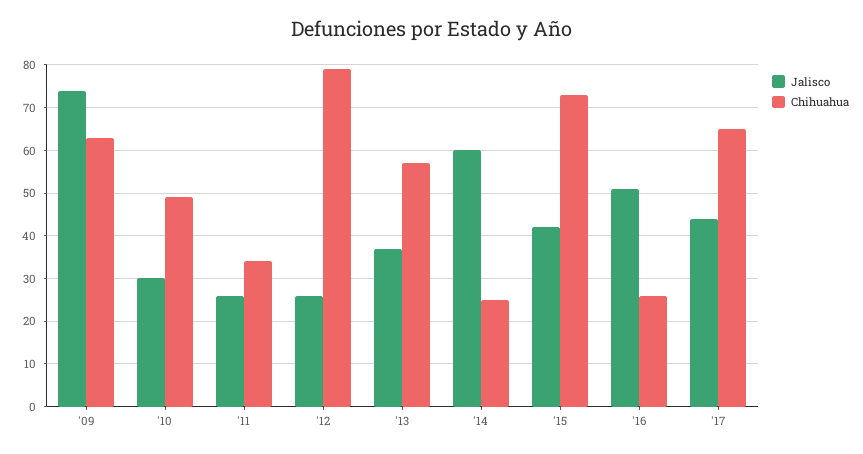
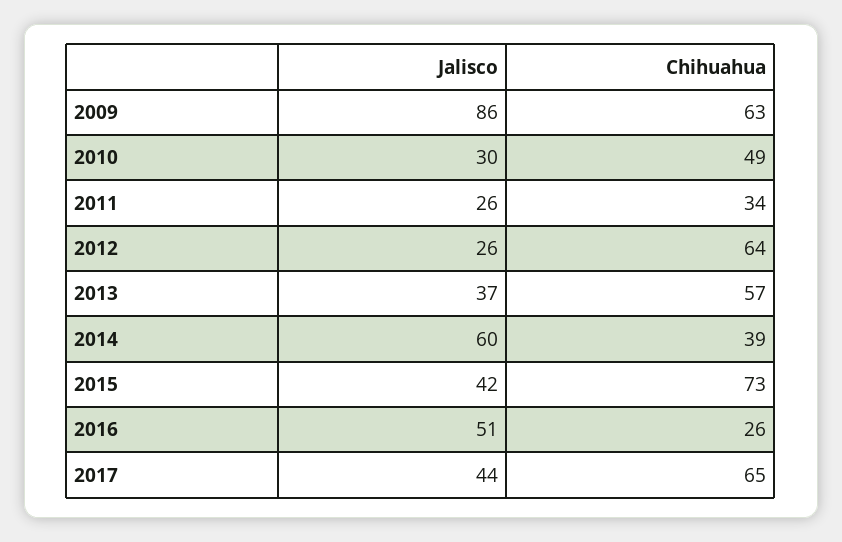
  {
    "Jalisco": {
-     "'09": 75,
+     "'09": 86,
      "'10": 30,
      "'11": 26,
      "'12": 26,
      "'13": 37,
      "'14": 60,
      "'15": 42,
      "'16": 51,
      "'17": 44
    },
    "Chihuahua": {
      "'09": 63,
      "'10": 49,
      "'11": 34,
-     "'12": 80,
+     "'12": 64,
      "'13": 57,
-     "'14": 25,
+     "'14": 39,
      "'15": 73,
      "'16": 26,
      "'17": 65
    }
  }

